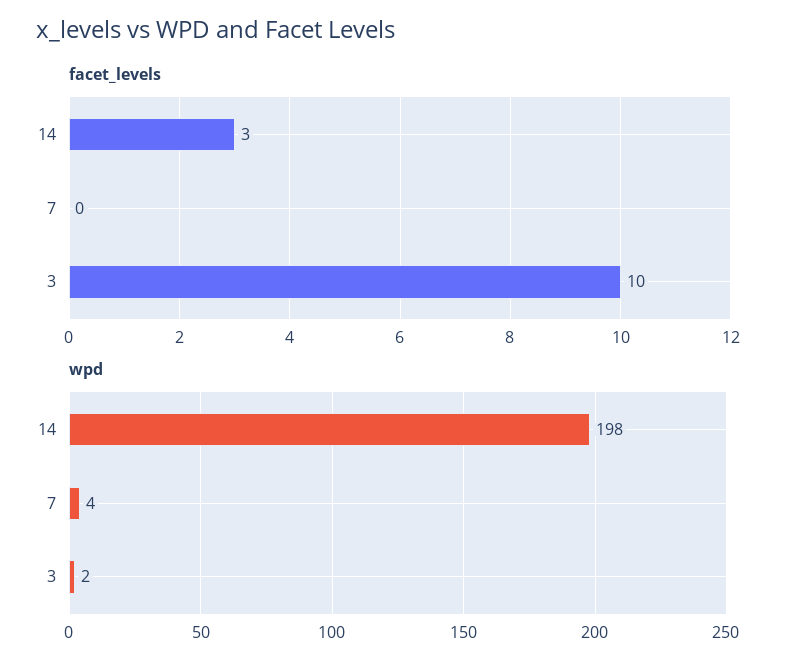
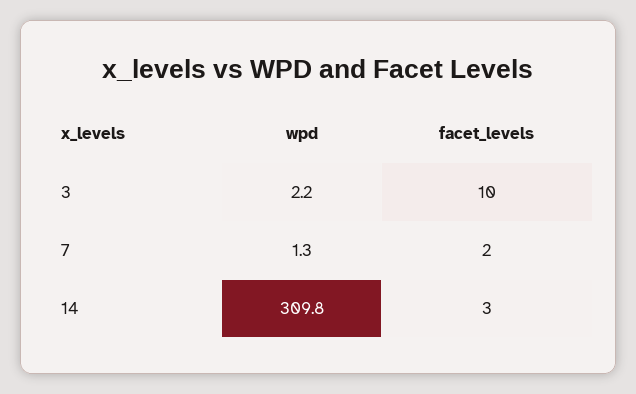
  {
    "facet_levels": {
      "14": 3,
-     "7": 0,
+     "7": 2,
      "3": 10
    },
    "wpd": {
-     "14": 198,
+     "14": 309.8,
-     "7": 4,
+     "7": 1.3,
      "3": 2.2
    }
  }

